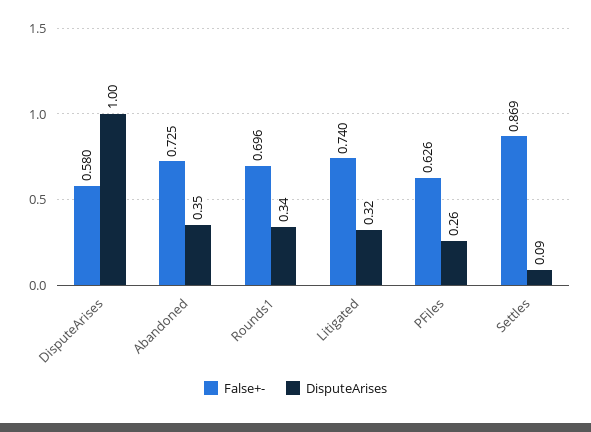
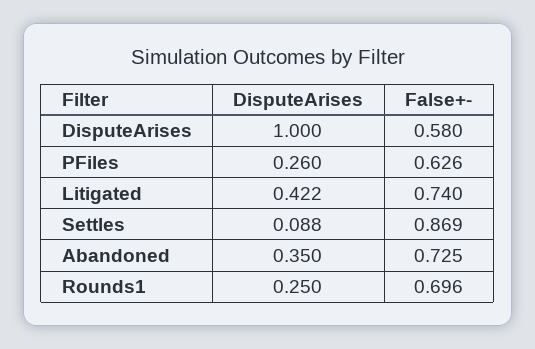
  {
    "False+-": {
      "DisputeArises": 0.58,
      "Abandoned": 0.725,
      "Rounds1": 0.696,
      "Litigated": 0.74,
      "PFiles": 0.626,
      "Settles": 0.869
    },
    "DisputeArises": {
      "DisputeArises": 1,
      "Abandoned": 0.35,
-     "Rounds1": 0.34,
+     "Rounds1": 0.25,
-     "Litigated": 0.32,
+     "Litigated": 0.422,
      "PFiles": 0.26,
      "Settles": 0.088
    }
  }

